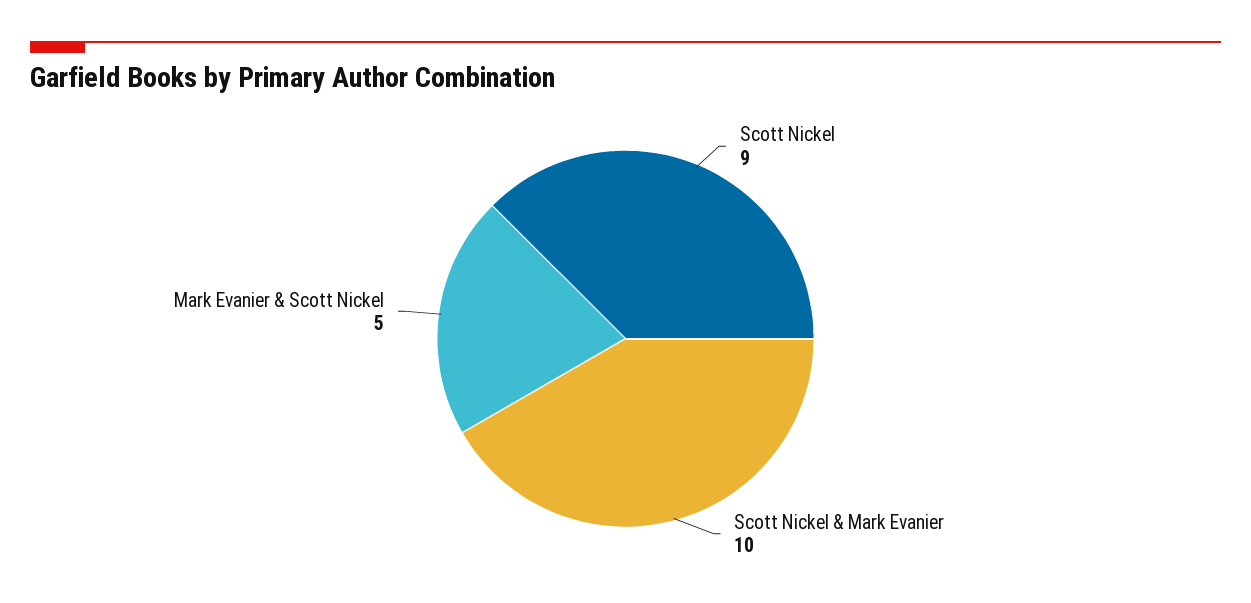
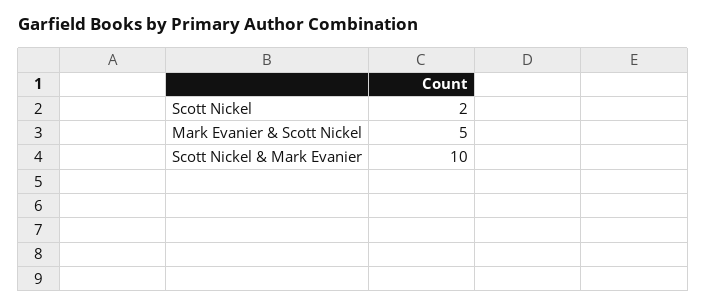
  {
-   "Scott Nickel": 9,
+   "Scott Nickel": 2,
    "Scott Nickel & Mark Evanier": 10,
    "Mark Evanier & Scott Nickel": 5
  }

